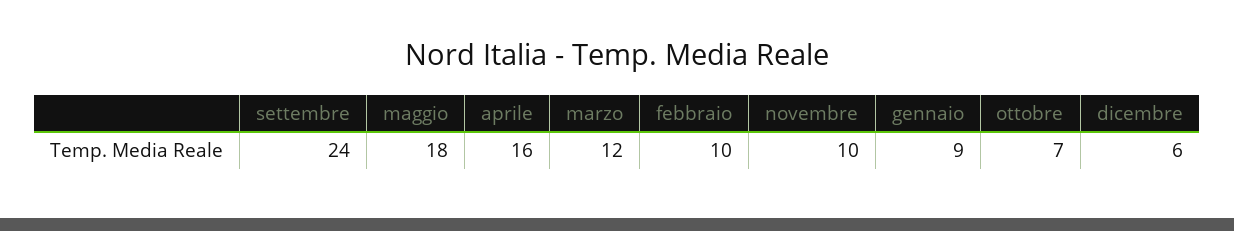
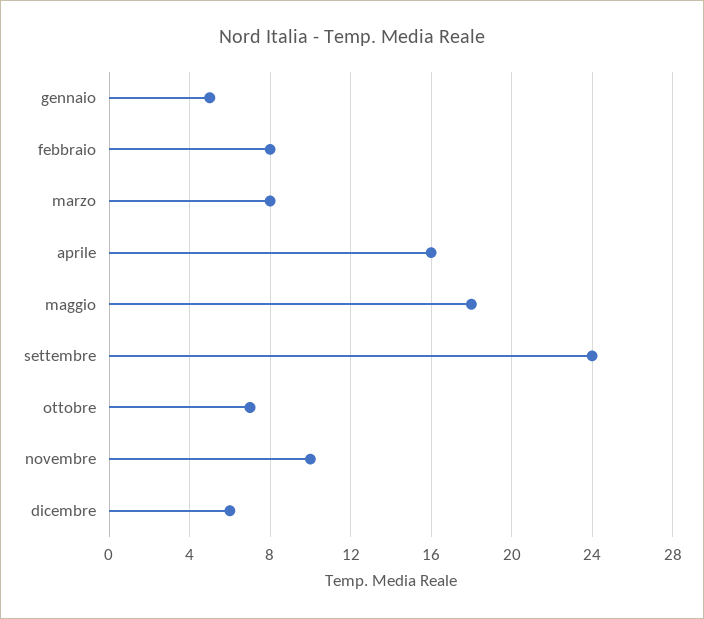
  {
    "settembre": 24,
    "maggio": 18,
    "aprile": 16,
-   "marzo": 12,
+   "marzo": 8,
-   "febbraio": 10,
+   "febbraio": 8,
    "novembre": 10,
-   "gennaio": 9,
+   "gennaio": 5,
    "ottobre": 7,
    "dicembre": 6
  }

